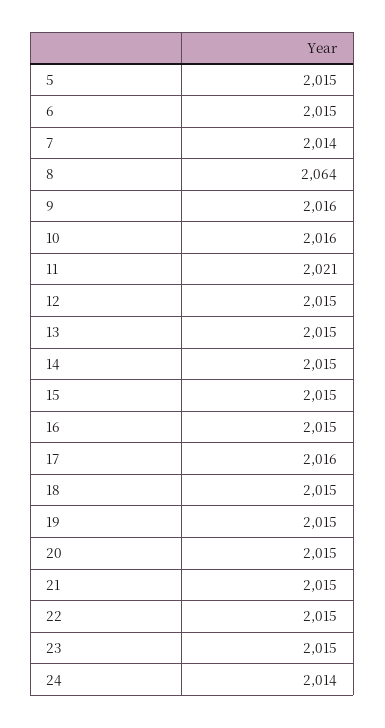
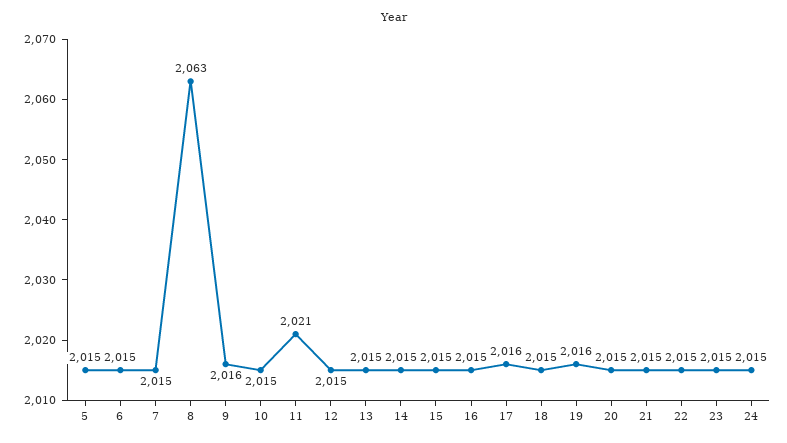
  {
    "5": 2015,
    "6": 2015,
-   "7": 2014,
+   "7": 2015,
-   "8": 2064,
+   "8": 2063,
    "9": 2016,
-   "10": 2016,
+   "10": 2015,
    "11": 2021,
    "12": 2015,
    "13": 2015,
    "14": 2015,
    "15": 2015,
    "16": 2015,
    "17": 2016,
    "18": 2015,
-   "19": 2015,
+   "19": 2016,
    "20": 2015,
    "21": 2015,
    "22": 2015,
    "23": 2015,
-   "24": 2014
+   "24": 2015
  }

